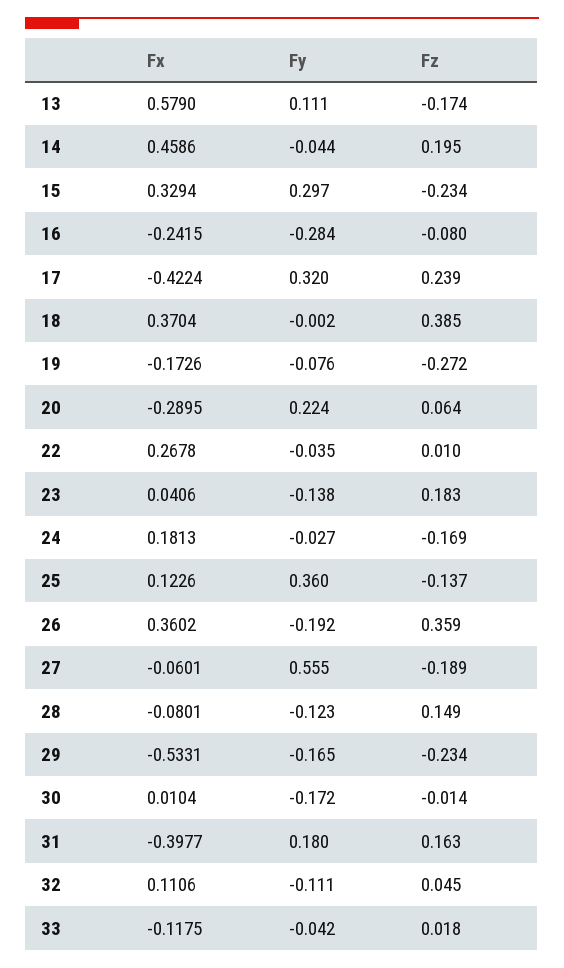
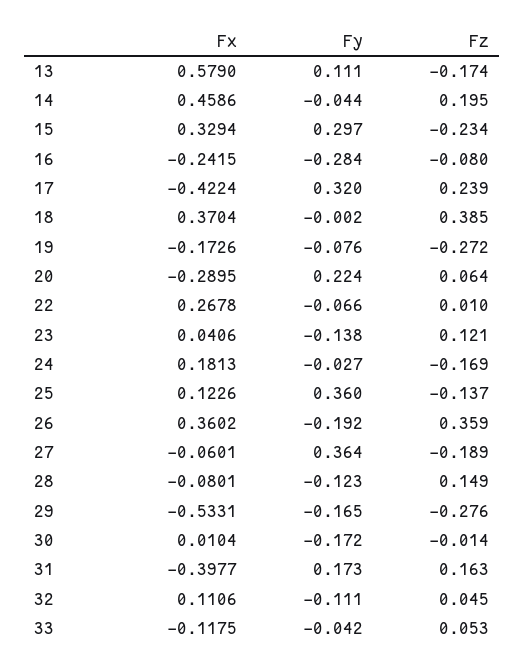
  {
    "Fx": {
      "13": 0.579,
      "14": 0.4586,
      "15": 0.3294,
      "16": -0.2415,
      "17": -0.4224,
      "18": 0.3704,
      "19": -0.1726,
      "20": -0.2895,
      "22": 0.2678,
      "23": 0.0406,
      "24": 0.1813,
      "25": 0.1226,
      "26": 0.3602,
      "27": -0.0601,
      "28": -0.0801,
      "29": -0.5331,
      "30": 0.0104,
      "31": -0.3977,
      "32": 0.1106,
      "33": -0.1175
    },
    "Fy": {
      "13": 0.111,
      "14": -0.044,
      "15": 0.297,
      "16": -0.284,
      "17": 0.32,
      "18": -0.002,
      "19": -0.076,
      "20": 0.224,
-     "22": -0.035,
+     "22": -0.066,
      "23": -0.138,
      "24": -0.027,
      "25": 0.36,
      "26": -0.192,
-     "27": 0.555,
+     "27": 0.364,
      "28": -0.123,
      "29": -0.165,
      "30": -0.172,
-     "31": 0.18,
+     "31": 0.173,
      "32": -0.111,
      "33": -0.042
    },
    "Fz": {
      "13": -0.174,
      "14": 0.195,
      "15": -0.234,
      "16": -0.08,
      "17": 0.239,
      "18": 0.385,
      "19": -0.272,
      "20": 0.064,
      "22": 0.01,
-     "23": 0.183,
+     "23": 0.121,
      "24": -0.169,
      "25": -0.137,
      "26": 0.359,
      "27": -0.189,
      "28": 0.149,
-     "29": -0.234,
+     "29": -0.276,
      "30": -0.014,
      "31": 0.163,
      "32": 0.045,
-     "33": 0.018
+     "33": 0.053
    }
  }

